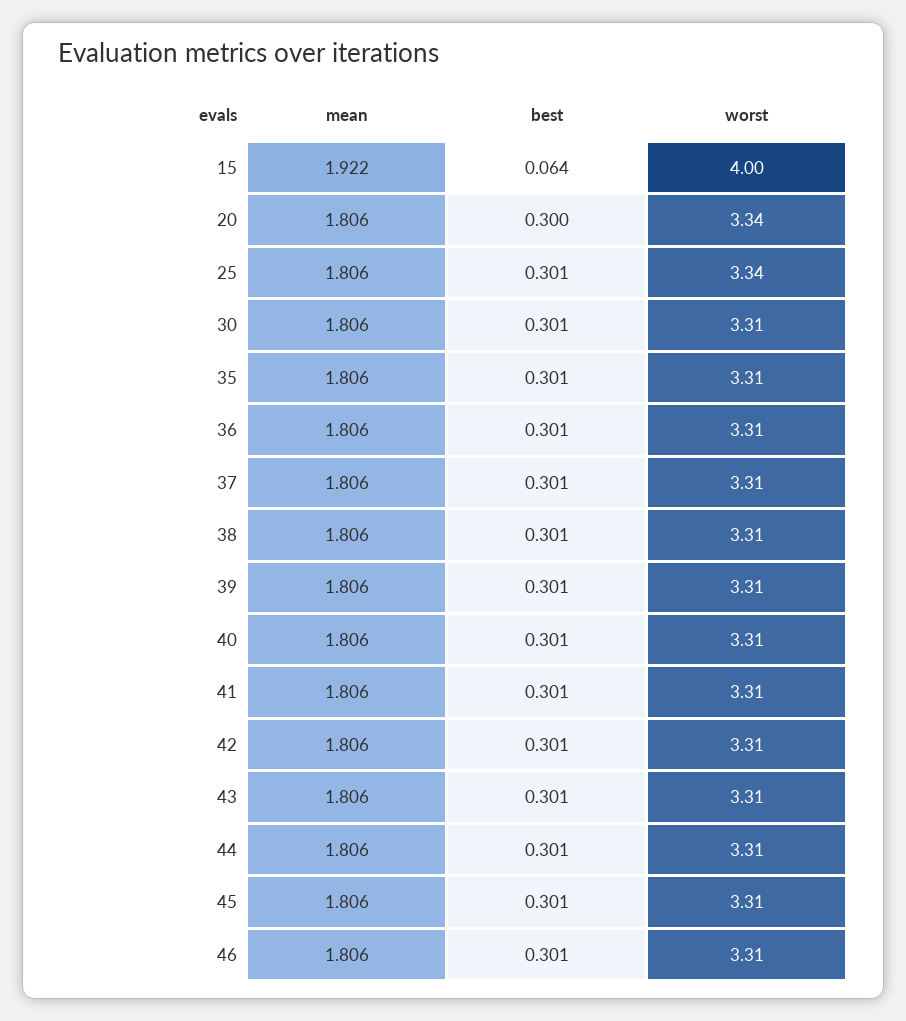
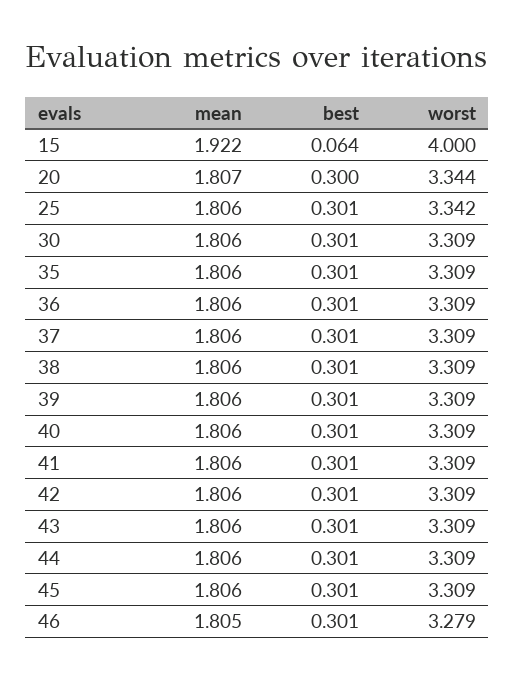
  {
    "mean": {
      "15": 1.922,
-     "20": 1.806,
+     "20": 1.807,
      "25": 1.806,
      "30": 1.806,
      "35": 1.806,
      "36": 1.806,
      "37": 1.806,
      "38": 1.806,
      "39": 1.806,
      "40": 1.806,
      "41": 1.806,
      "42": 1.806,
      "43": 1.806,
      "44": 1.806,
      "45": 1.806,
-     "46": 1.806
+     "46": 1.805
    },
    "best": {
      "15": 0.064,
      "20": 0.3,
      "25": 0.301,
      "30": 0.301,
      "35": 0.301,
      "36": 0.301,
      "37": 0.301,
      "38": 0.301,
      "39": 0.301,
      "40": 0.301,
      "41": 0.301,
      "42": 0.301,
      "43": 0.301,
      "44": 0.301,
      "45": 0.301,
      "46": 0.301
    },
    "worst": {
      "15": 4,
      "20": 3.344,
      "25": 3.342,
      "30": 3.309,
      "35": 3.309,
      "36": 3.309,
      "37": 3.309,
      "38": 3.309,
      "39": 3.309,
      "40": 3.309,
      "41": 3.309,
      "42": 3.309,
      "43": 3.309,
      "44": 3.309,
      "45": 3.309,
-     "46": 3.31
+     "46": 3.279
    }
  }

